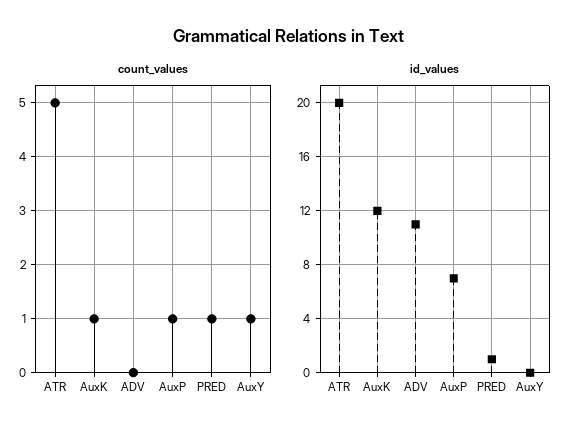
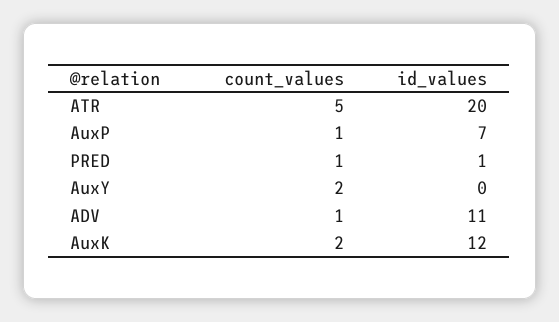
  {
    "count_values": {
      "ATR": 5,
-     "AuxK": 1,
+     "AuxK": 2,
-     "ADV": 0,
+     "ADV": 1,
      "AuxP": 1,
      "PRED": 1,
-     "AuxY": 1
+     "AuxY": 2
    },
    "id_values": {
      "ATR": 20,
      "AuxK": 12,
      "ADV": 11,
      "AuxP": 7,
      "PRED": 1,
      "AuxY": 0
    }
  }

